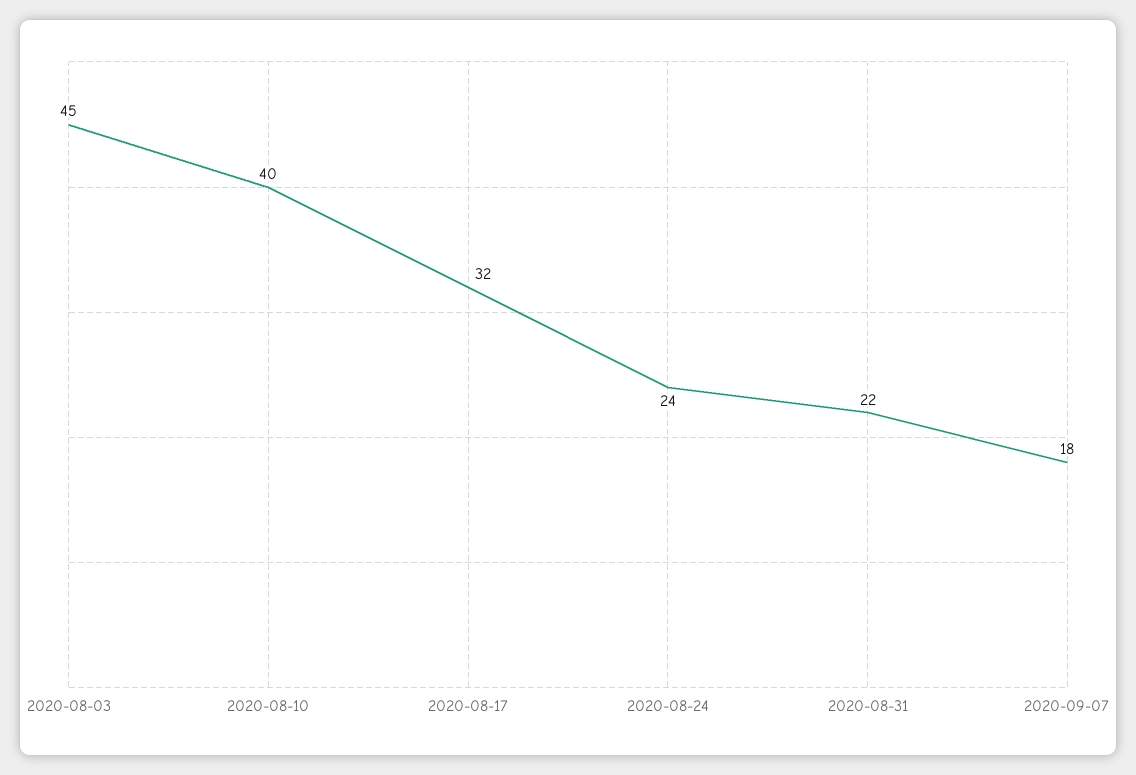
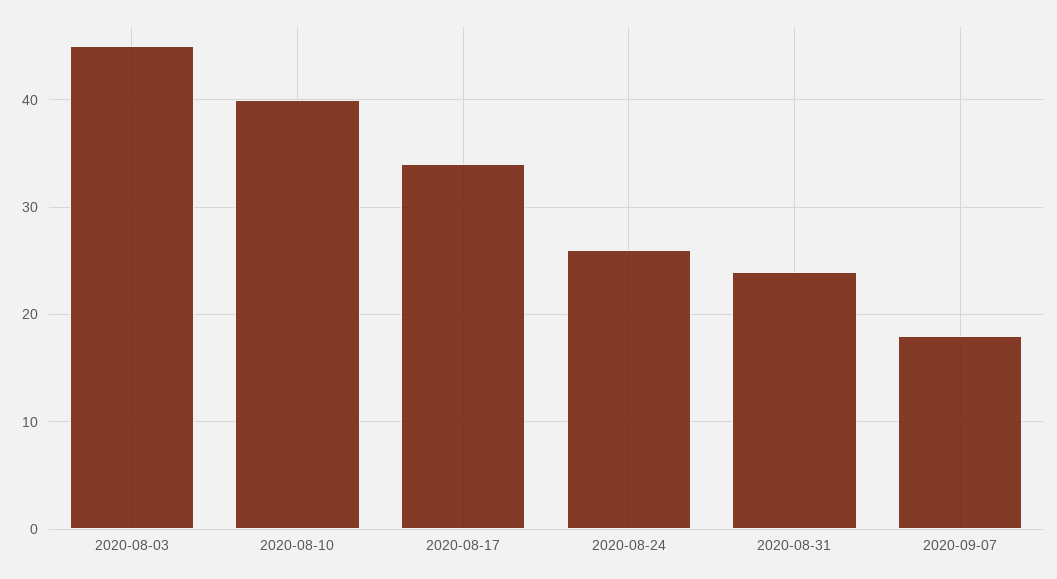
  {
    "2020-08-03": 45,
    "2020-08-10": 40,
-   "2020-08-17": 32,
+   "2020-08-17": 34,
-   "2020-08-24": 24,
+   "2020-08-24": 26,
-   "2020-08-31": 22,
+   "2020-08-31": 24,
    "2020-09-07": 18
  }

